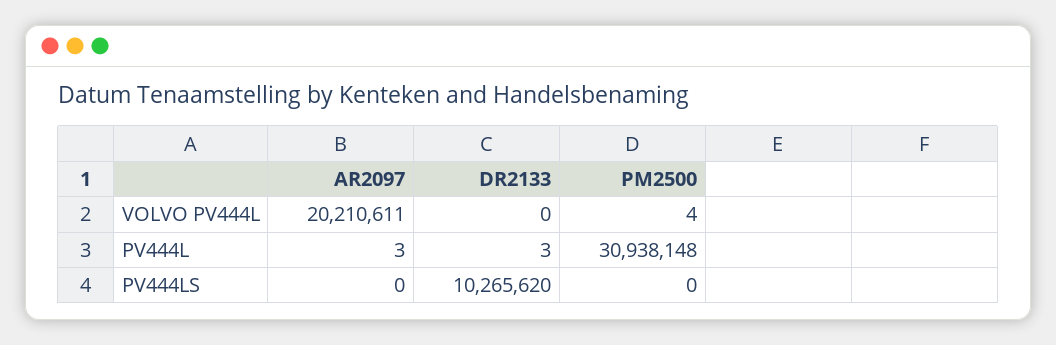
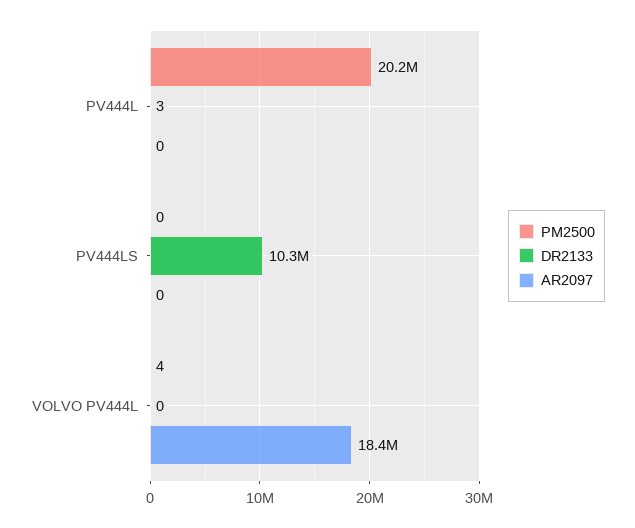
  {
    "AR2097": {
-     "VOLVO PV444L": 20210611,
+     "VOLVO PV444L": 18400000,
-     "PV444L": 3,
+     "PV444L": 0,
      "PV444LS": 0
    },
    "DR2133": {
      "VOLVO PV444L": 0,
      "PV444L": 3,
      "PV444LS": 10265620
    },
    "PM2500": {
      "VOLVO PV444L": 4,
-     "PV444L": 30938148,
+     "PV444L": 20200000,
      "PV444LS": 0
    }
  }

